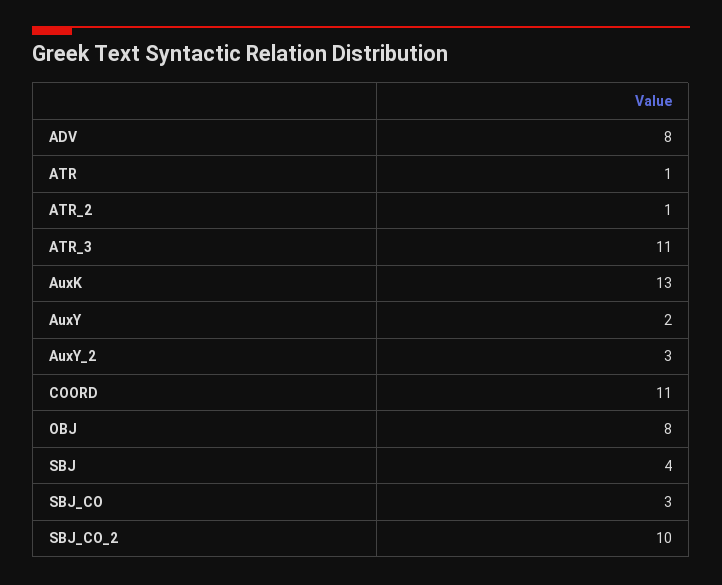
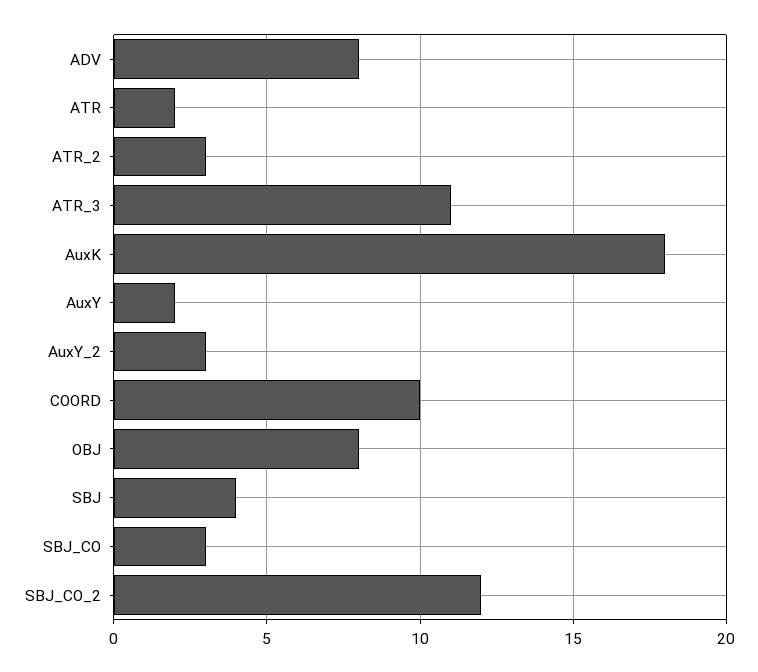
  {
    "ADV": 8,
-   "ATR": 1,
+   "ATR": 2,
-   "ATR_2": 1,
+   "ATR_2": 3,
    "ATR_3": 11,
-   "AuxK": 13,
+   "AuxK": 18,
    "AuxY": 2,
    "AuxY_2": 3,
-   "COORD": 11,
+   "COORD": 10,
    "OBJ": 8,
    "SBJ": 4,
    "SBJ_CO": 3,
-   "SBJ_CO_2": 10
+   "SBJ_CO_2": 12
  }

